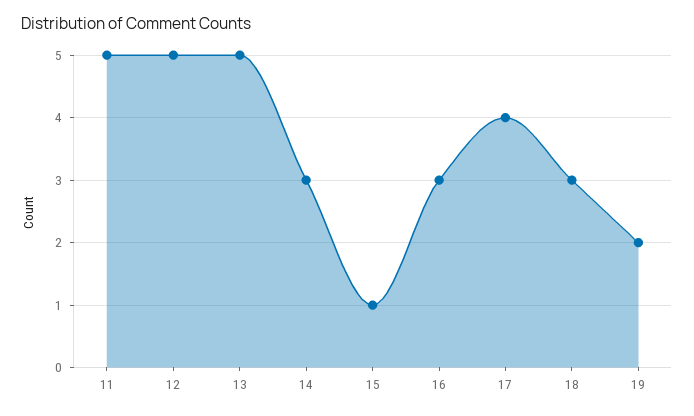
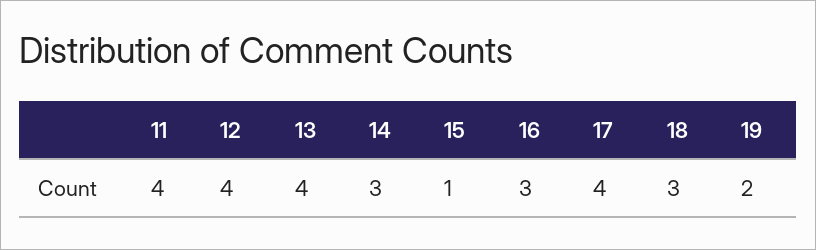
  {
-   "11": 5,
+   "11": 4,
-   "12": 5,
+   "12": 4,
-   "13": 5,
+   "13": 4,
    "14": 3,
    "15": 1,
    "16": 3,
    "17": 4,
    "18": 3,
    "19": 2
  }

